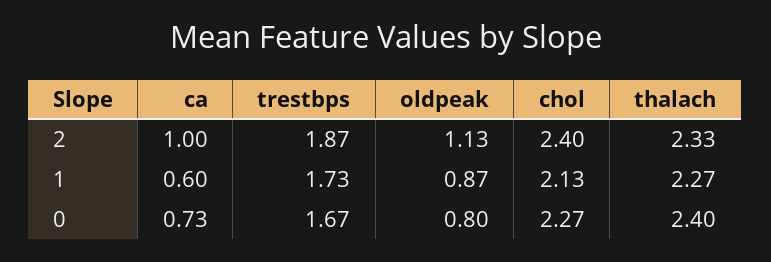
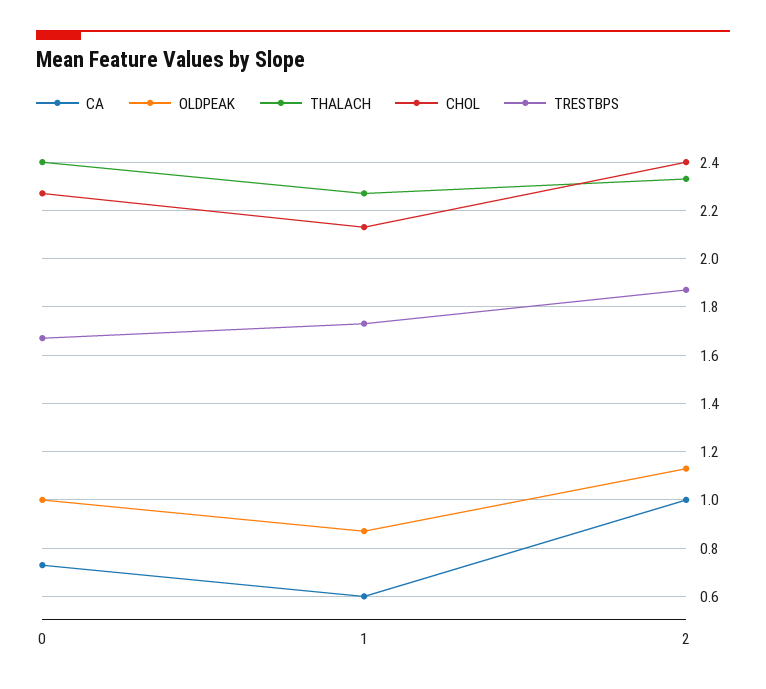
  {
    "ca": {
      "2": 1,
      "1": 0.6,
      "0": 0.73
    },
    "trestbps": {
      "2": 1.87,
      "1": 1.73,
      "0": 1.67
    },
    "oldpeak": {
      "2": 1.13,
      "1": 0.87,
-     "0": 0.8
+     "0": 1
    },
    "chol": {
      "2": 2.4,
      "1": 2.13,
      "0": 2.27
    },
    "thalach": {
      "2": 2.33,
      "1": 2.27,
      "0": 2.4
    }
  }

